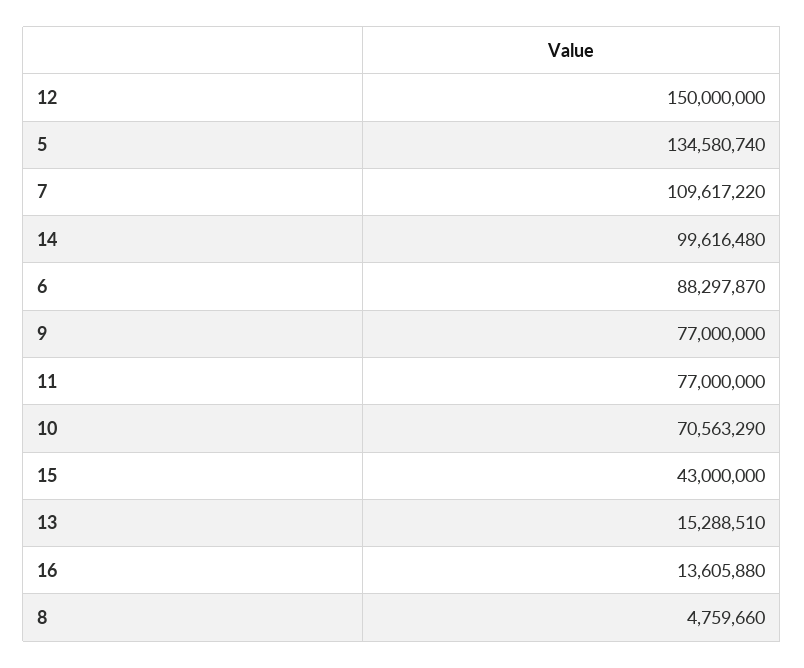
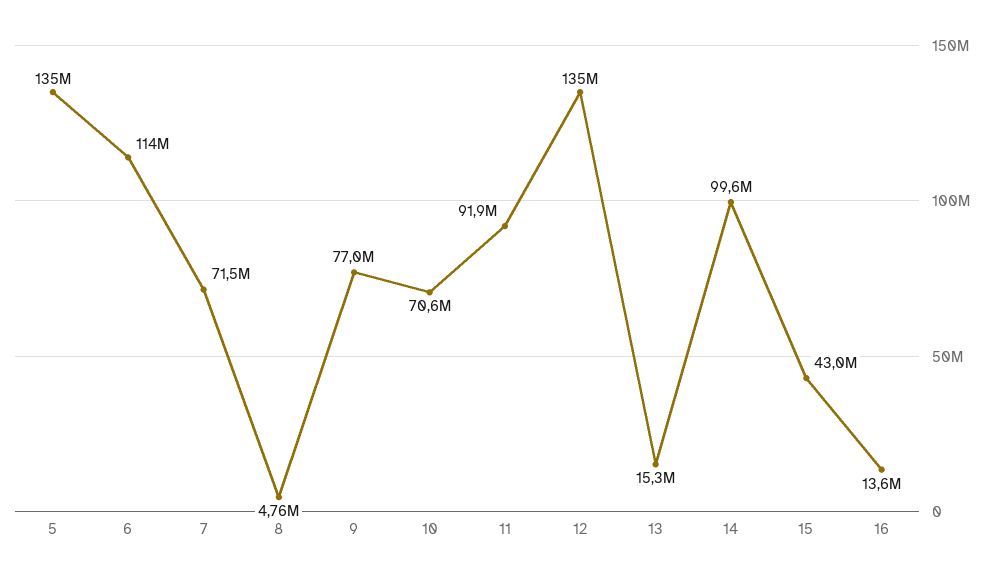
  {
-   "12": 150000000,
+   "12": 135000000,
    "5": 134580740,
-   "7": 109617220,
+   "7": 71500000,
    "14": 99616480,
-   "6": 88297870,
+   "6": 114000000,
    "9": 77000000,
-   "11": 77000000,
+   "11": 91900000,
    "10": 70563290,
    "15": 43000000,
    "13": 15288510,
    "16": 13605880,
    "8": 4759660
  }

